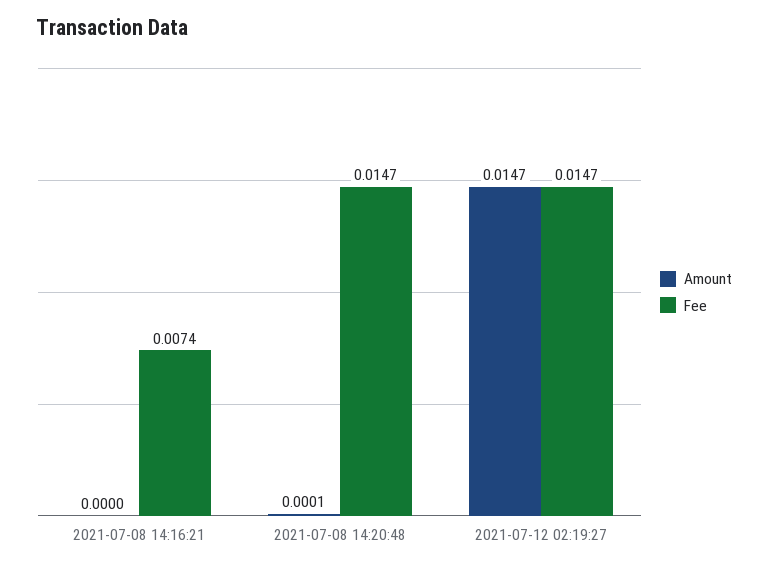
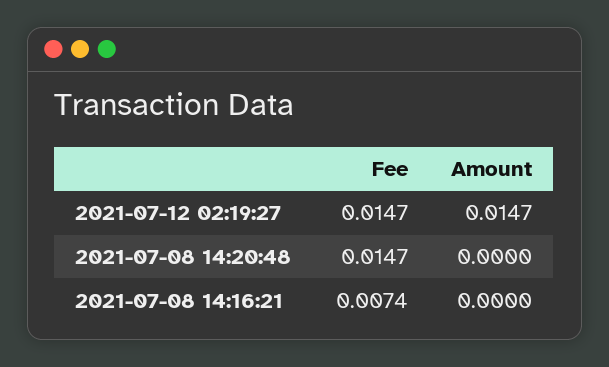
  {
    "Amount": {
      "2021-07-08 14:16:21": 0,
-     "2021-07-08 14:20:48": 0.0001,
+     "2021-07-08 14:20:48": 0,
      "2021-07-12 02:19:27": 0.0147
    },
    "Fee": {
      "2021-07-08 14:16:21": 0.0074,
      "2021-07-08 14:20:48": 0.0147,
      "2021-07-12 02:19:27": 0.0147
    }
  }

